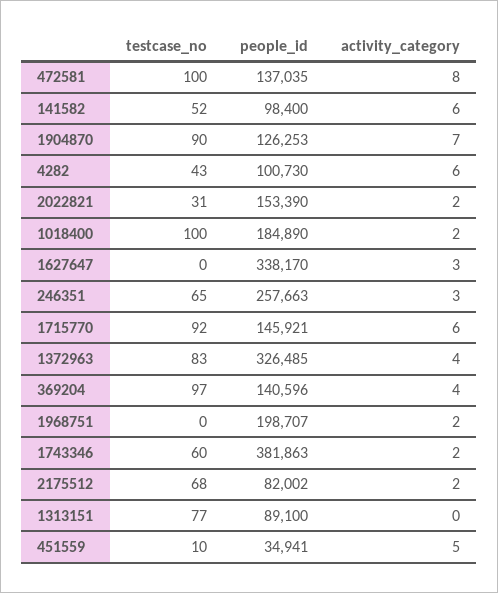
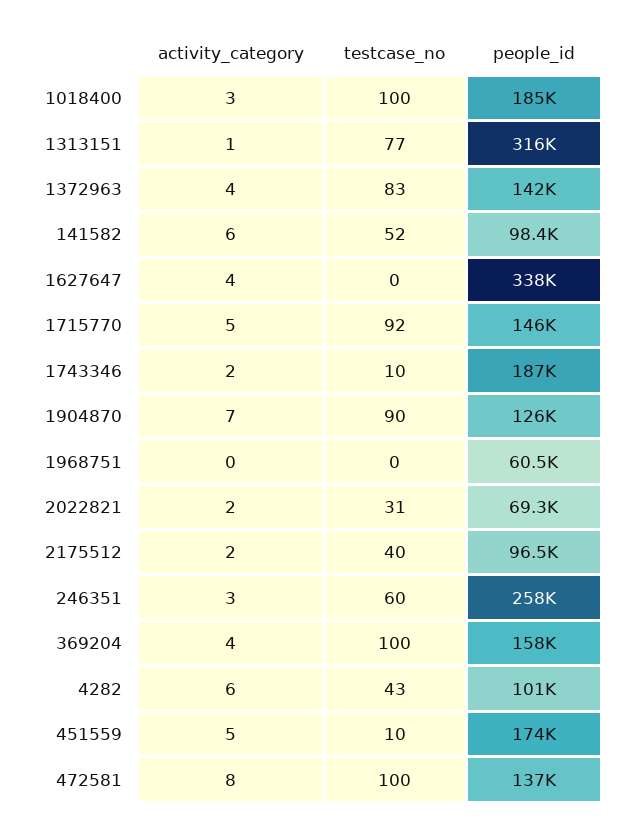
  {
    "testcase_no": {
      "472581": 100,
      "141582": 52,
      "1904870": 90,
      "4282": 43,
      "2022821": 31,
      "1018400": 100,
      "1627647": 0,
-     "246351": 65,
+     "246351": 60,
      "1715770": 92,
      "1372963": 83,
-     "369204": 97,
+     "369204": 100,
      "1968751": 0,
-     "1743346": 60,
+     "1743346": 10,
-     "2175512": 68,
+     "2175512": 40,
      "1313151": 77,
      "451559": 10
    },
    "people_id": {
      "472581": 137035,
      "141582": 98400,
      "1904870": 126253,
      "4282": 100730,
-     "2022821": 153390,
+     "2022821": 69300,
      "1018400": 184890,
      "1627647": 338170,
      "246351": 257663,
      "1715770": 145921,
-     "1372963": 326485,
+     "1372963": 142000,
-     "369204": 140596,
+     "369204": 158000,
-     "1968751": 198707,
+     "1968751": 60500,
-     "1743346": 381863,
+     "1743346": 187000,
-     "2175512": 82002,
+     "2175512": 96500,
-     "1313151": 89100,
+     "1313151": 316000,
-     "451559": 34941
+     "451559": 174000
    },
    "activity_category": {
      "472581": 8,
      "141582": 6,
      "1904870": 7,
      "4282": 6,
      "2022821": 2,
-     "1018400": 2,
+     "1018400": 3,
-     "1627647": 3,
+     "1627647": 4,
      "246351": 3,
-     "1715770": 6,
+     "1715770": 5,
      "1372963": 4,
      "369204": 4,
-     "1968751": 2,
+     "1968751": 0,
      "1743346": 2,
      "2175512": 2,
-     "1313151": 0,
+     "1313151": 1,
      "451559": 5
    }
  }

